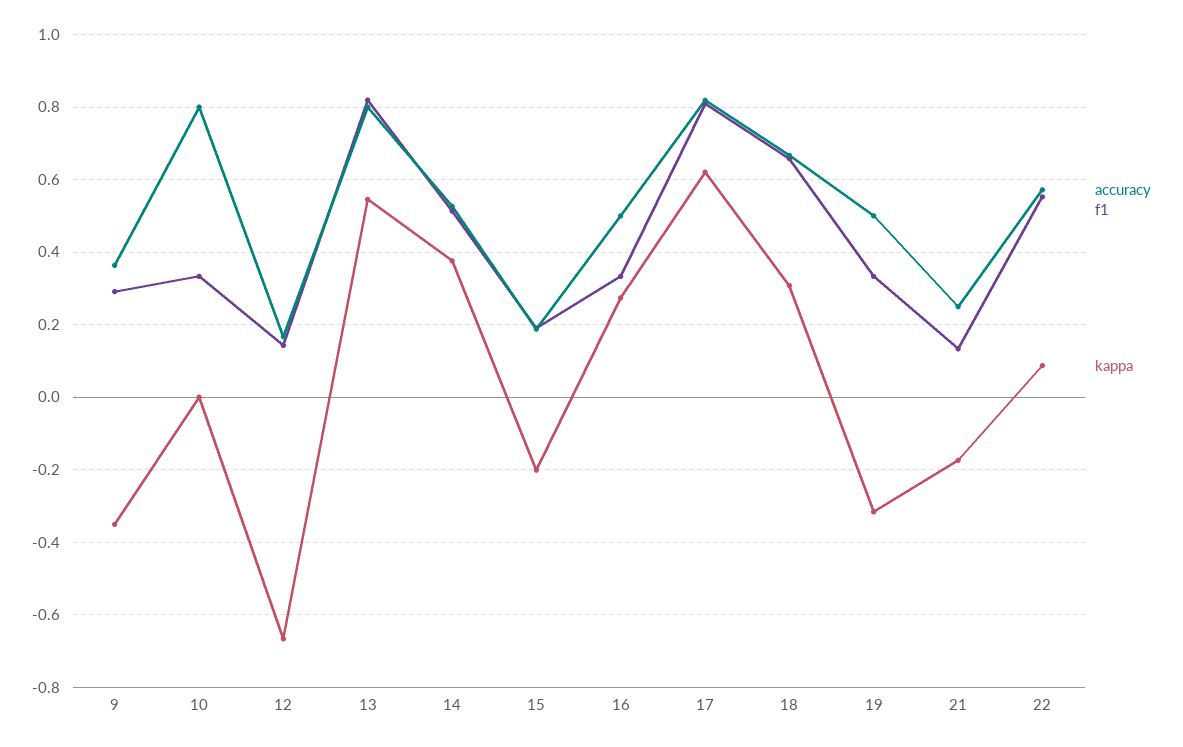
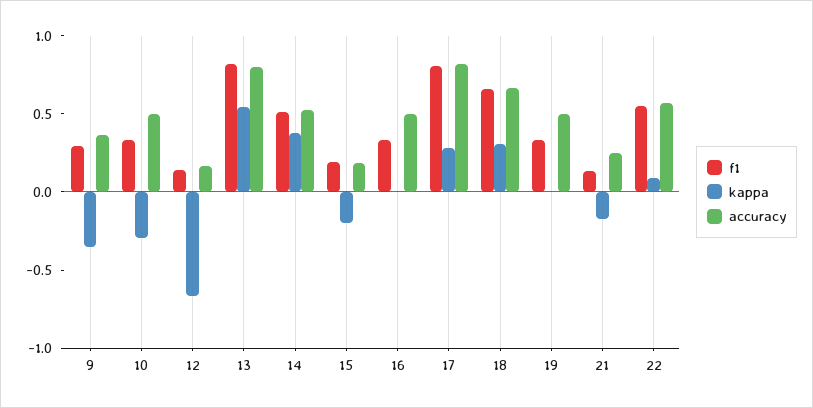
  {
    "accuracy": {
      "9": 0.36,
-     "10": 0.8,
+     "10": 0.5,
      "12": 0.16,
      "13": 0.8,
      "14": 0.52,
      "15": 0.18,
      "16": 0.5,
      "17": 0.82,
      "18": 0.66,
      "19": 0.5,
      "21": 0.26,
      "22": 0.58
    },
    "f1": {
      "9": 0.3,
      "10": 0.34,
      "12": 0.14,
      "13": 0.82,
      "14": 0.52,
      "15": 0.2,
      "16": 0.34,
      "17": 0.8,
      "18": 0.66,
      "19": 0.34,
      "21": 0.14,
      "22": 0.56
    },
    "kappa": {
      "9": -0.36,
-     "10": 0,
+     "10": -0.3,
      "12": -0.66,
      "13": 0.54,
      "14": 0.38,
      "15": -0.2,
-     "16": 0.28,
+     "16": 0,
-     "17": 0.62,
+     "17": 0.3,
      "18": 0.3,
-     "19": -0.32,
+     "19": 0,
      "21": -0.18,
      "22": 0.08
    }
  }

